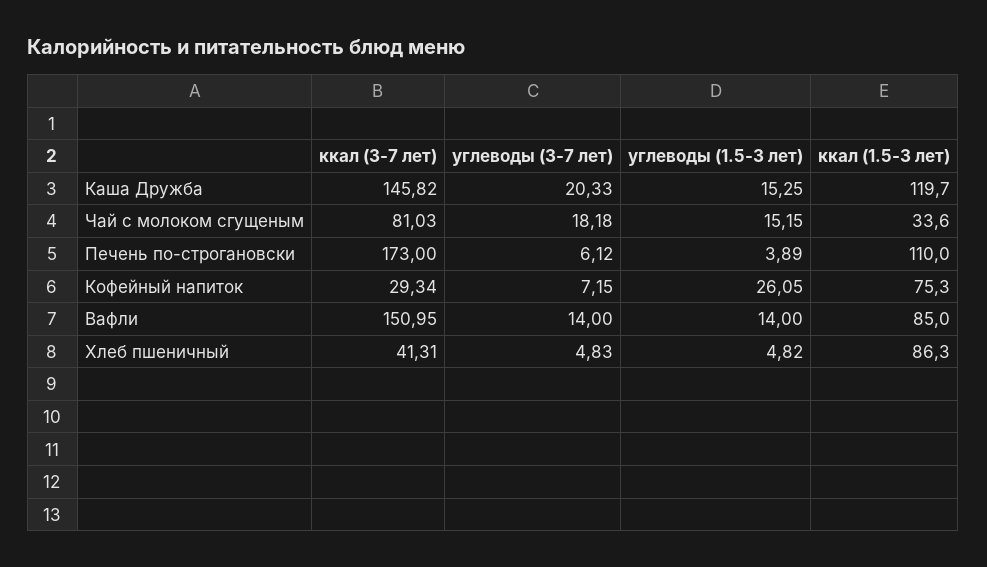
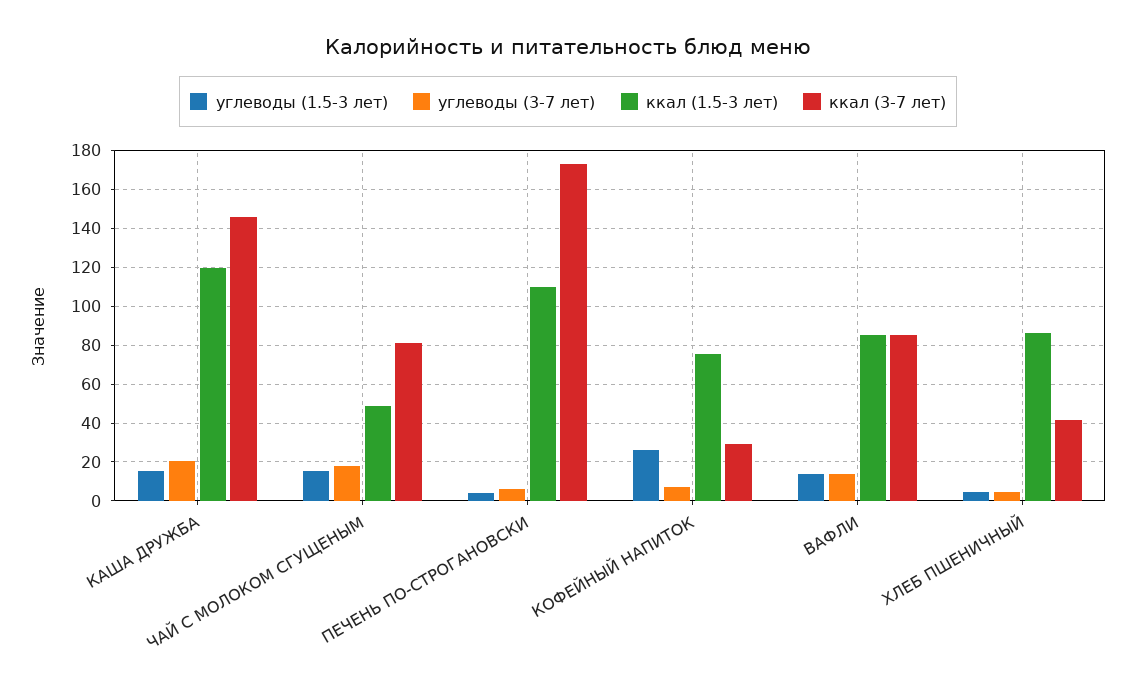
  {
    "ккал (3-7 лет)": {
      "Каша Дружба": 145.82,
      "Чай с молоком сгущеным": 81.03,
      "Печень по-строгановски": 173,
      "Кофейный напиток": 29.34,
-     "Вафли": 150.95,
+     "Вафли": 85,
      "Хлеб пшеничный": 41.31
    },
    "углеводы (3-7 лет)": {
      "Каша Дружба": 20.33,
      "Чай с молоком сгущеным": 18.18,
      "Печень по-строгановски": 6.12,
      "Кофейный напиток": 7.15,
      "Вафли": 14,
      "Хлеб пшеничный": 4.83
    },
    "углеводы (1.5-3 лет)": {
      "Каша Дружба": 15.25,
      "Чай с молоком сгущеным": 15.15,
      "Печень по-строгановски": 3.89,
      "Кофейный напиток": 26.05,
      "Вафли": 14,
      "Хлеб пшеничный": 4.82
    },
    "ккал (1.5-3 лет)": {
      "Каша Дружба": 119.7,
-     "Чай с молоком сгущеным": 33.6,
+     "Чай с молоком сгущеным": 50,
      "Печень по-строгановски": 110,
      "Кофейный напиток": 75.3,
      "Вафли": 85,
      "Хлеб пшеничный": 86.3
    }
  }

